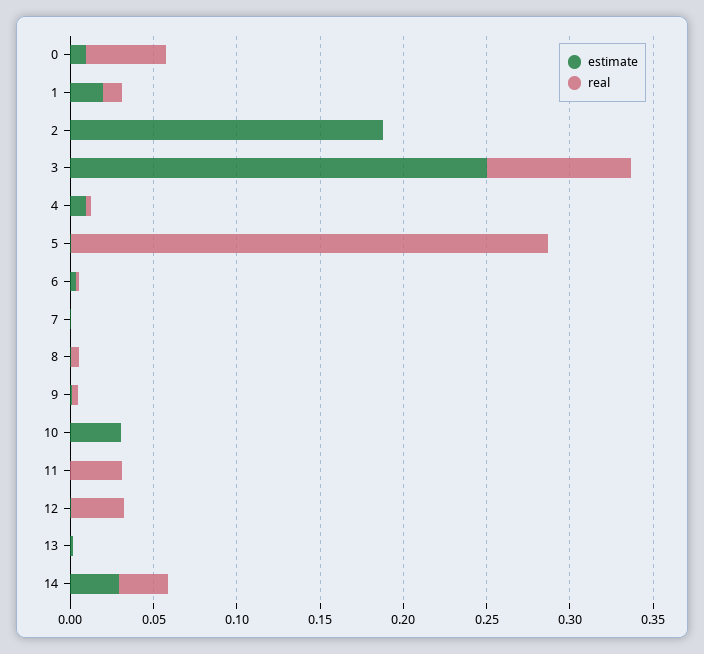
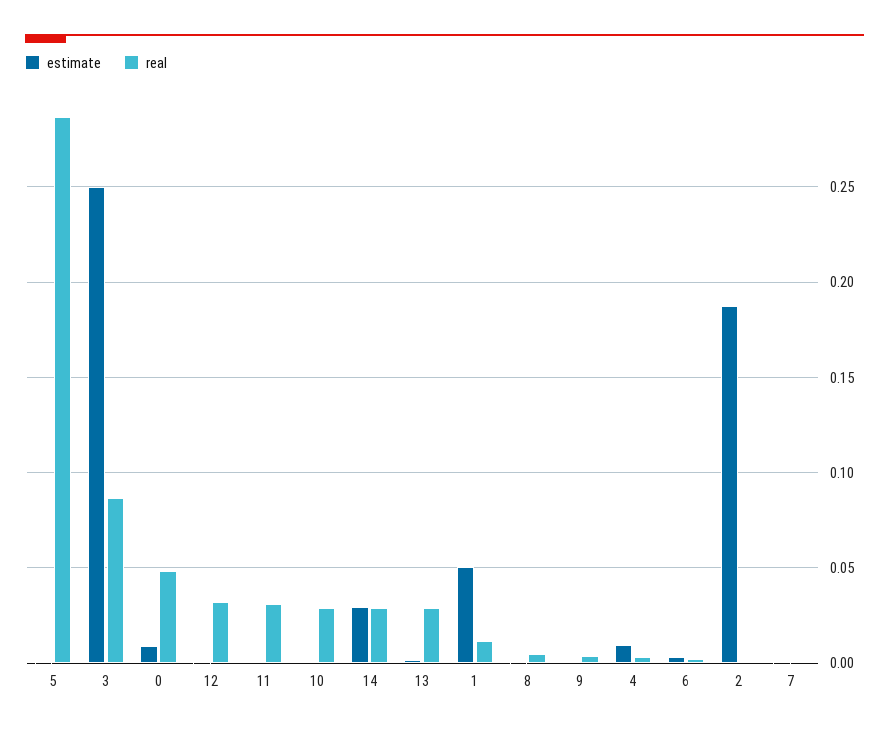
  {
    "estimate": {
      "0": 0.01,
-     "1": 0.02,
+     "1": 0.05,
      "2": 0.19,
      "3": 0.25,
      "4": 0.01,
      "5": 0,
      "6": 0.005,
      "7": 0,
      "8": 0,
      "9": 0,
-     "10": 0.03,
+     "10": 0,
      "11": 0,
      "12": 0,
      "13": 0,
      "14": 0.03
    },
    "real": {
      "0": 0.05,
      "1": 0.01,
      "2": 0,
      "3": 0.085,
      "4": 0.005,
      "5": 0.285,
      "6": 0,
      "7": 0,
      "8": 0.005,
      "9": 0.005,
-     "10": 0,
+     "10": 0.03,
      "11": 0.03,
      "12": 0.03,
-     "13": 0,
+     "13": 0.03,
      "14": 0.03
    }
  }

